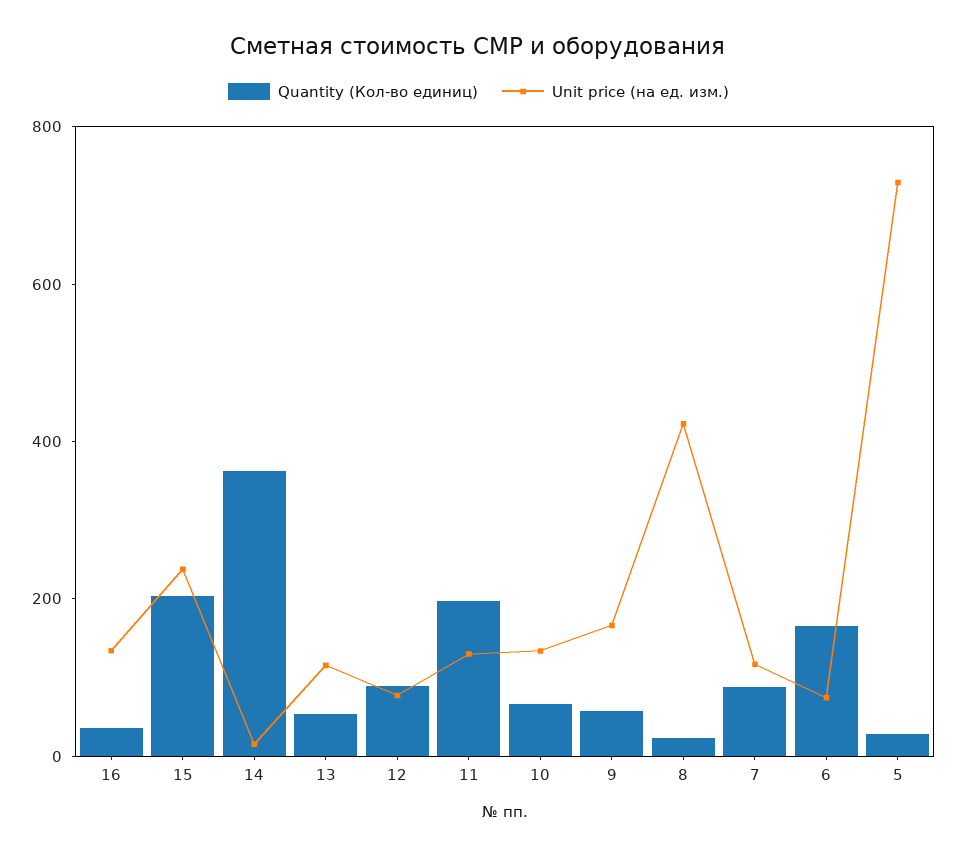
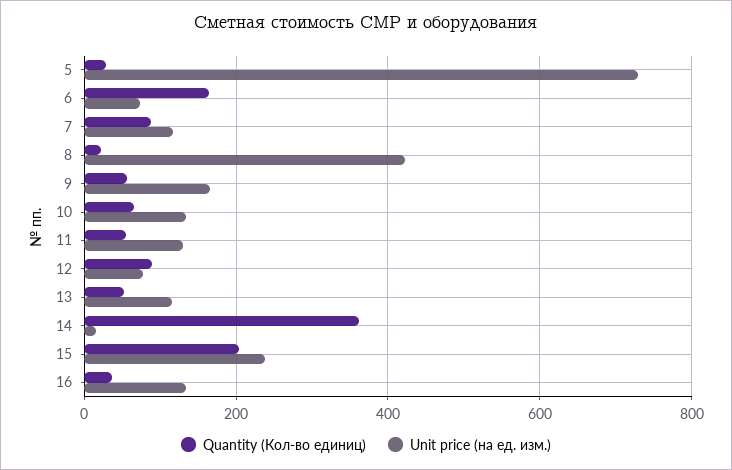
  {
    "Quantity (Кол-во единиц)": {
      "16": 40,
      "15": 200,
      "14": 360,
      "13": 60,
      "12": 80,
-     "11": 200,
+     "11": 60,
      "10": 60,
      "9": 60,
      "8": 20,
      "7": 80,
      "6": 160,
      "5": 20
    },
    "Unit price (на ед. изм.)": {
      "16": 140,
      "15": 240,
      "14": 20,
      "13": 120,
      "12": 80,
      "11": 120,
      "10": 140,
      "9": 160,
      "8": 420,
      "7": 120,
      "6": 80,
      "5": 720
    }
  }

